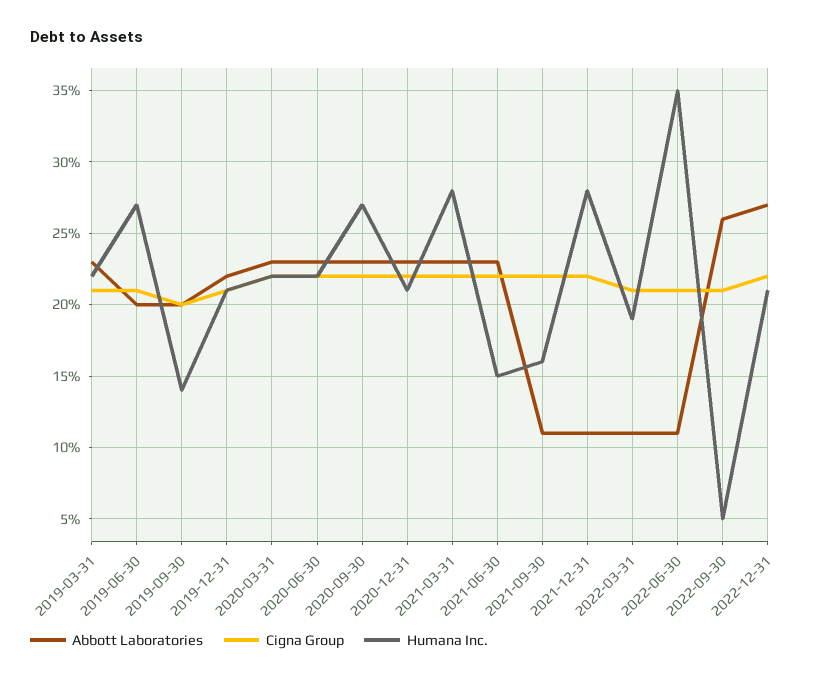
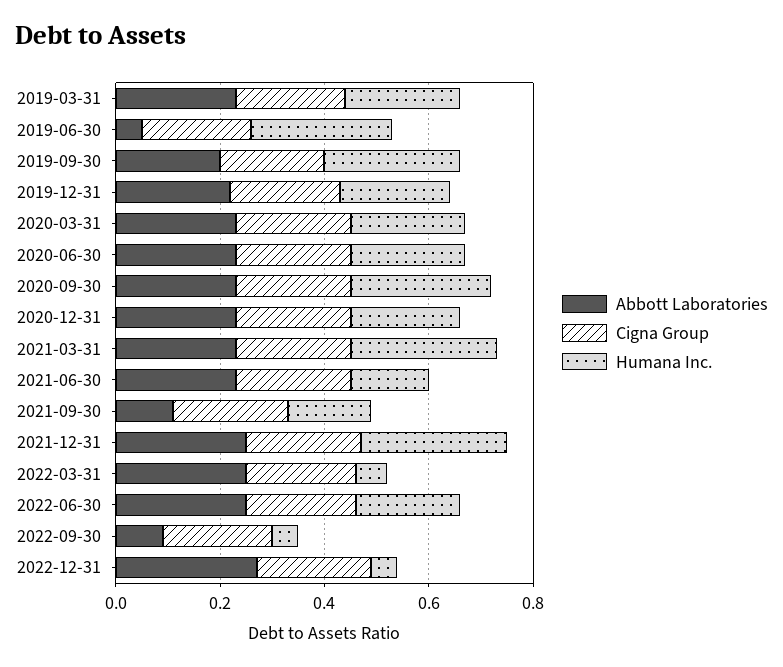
  {
    "Abbott Laboratories": {
      "2019-03-31": 0.23,
-     "2019-06-30": 0.2,
+     "2019-06-30": 0.05,
      "2019-09-30": 0.2,
      "2019-12-31": 0.22,
      "2020-03-31": 0.23,
      "2020-06-30": 0.23,
      "2020-09-30": 0.23,
      "2020-12-31": 0.23,
      "2021-03-31": 0.23,
      "2021-06-30": 0.23,
      "2021-09-30": 0.11,
-     "2021-12-31": 0.11,
+     "2021-12-31": 0.25,
-     "2022-03-31": 0.11,
+     "2022-03-31": 0.25,
-     "2022-06-30": 0.11,
+     "2022-06-30": 0.25,
-     "2022-09-30": 0.26,
+     "2022-09-30": 0.1,
      "2022-12-31": 0.27
    },
    "Cigna Group": {
      "2019-03-31": 0.21,
      "2019-06-30": 0.21,
      "2019-09-30": 0.2,
      "2019-12-31": 0.21,
      "2020-03-31": 0.22,
      "2020-06-30": 0.22,
      "2020-09-30": 0.22,
      "2020-12-31": 0.22,
      "2021-03-31": 0.22,
      "2021-06-30": 0.22,
      "2021-09-30": 0.22,
      "2021-12-31": 0.22,
      "2022-03-31": 0.21,
      "2022-06-30": 0.21,
      "2022-09-30": 0.21,
      "2022-12-31": 0.22
    },
    "Humana Inc.": {
      "2019-03-31": 0.22,
      "2019-06-30": 0.27,
-     "2019-09-30": 0.14,
+     "2019-09-30": 0.25,
      "2019-12-31": 0.21,
      "2020-03-31": 0.22,
      "2020-06-30": 0.22,
      "2020-09-30": 0.27,
      "2020-12-31": 0.21,
      "2021-03-31": 0.28,
      "2021-06-30": 0.15,
      "2021-09-30": 0.16,
      "2021-12-31": 0.28,
-     "2022-03-31": 0.19,
+     "2022-03-31": 0.05,
-     "2022-06-30": 0.35,
+     "2022-06-30": 0.2,
      "2022-09-30": 0.05,
-     "2022-12-31": 0.21
+     "2022-12-31": 0.05
    }
  }

